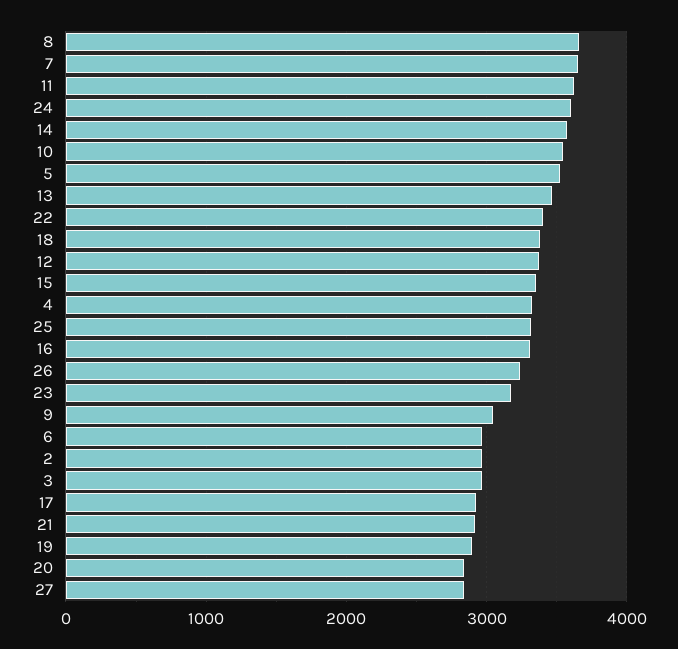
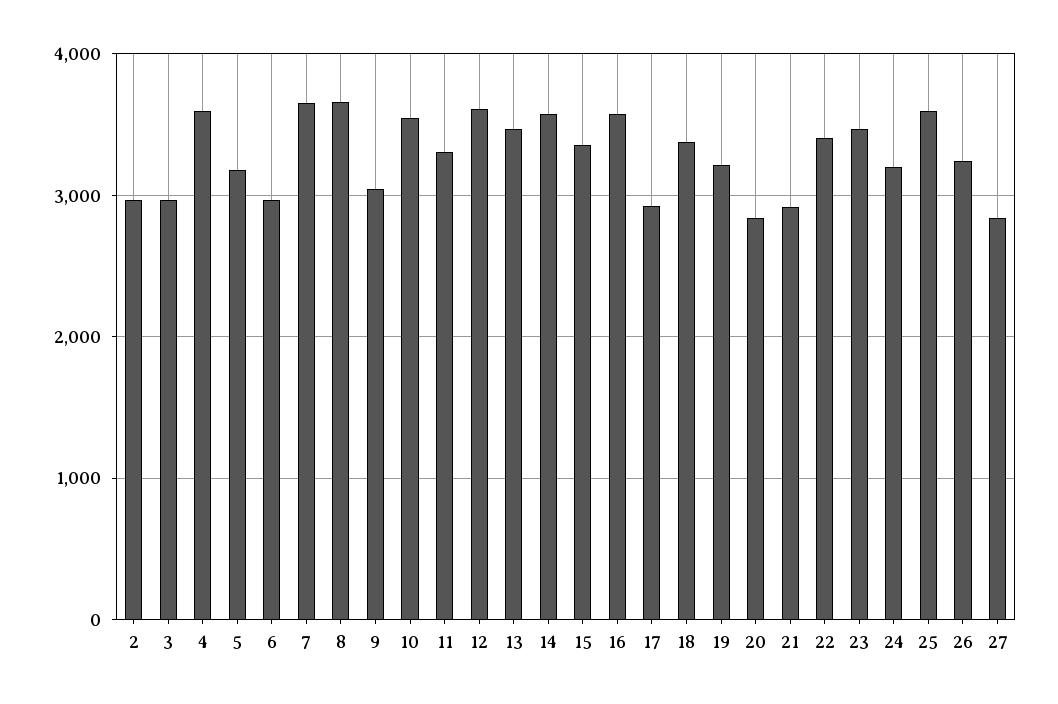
  {
    "8": 3700,
    "7": 3700,
-   "11": 3600,
+   "11": 3300,
-   "24": 3600,
+   "24": 3200,
    "14": 3600,
    "10": 3500,
-   "5": 3500,
+   "5": 3200,
    "13": 3500,
    "22": 3400,
    "18": 3400,
-   "12": 3400,
+   "12": 3600,
    "15": 3400,
-   "4": 3300,
+   "4": 3600,
-   "25": 3300,
+   "25": 3600,
-   "16": 3300,
+   "16": 3600,
    "26": 3200,
-   "23": 3200,
+   "23": 3500,
    "9": 3000,
    "6": 3000,
    "2": 3000,
    "3": 3000,
    "17": 2900,
    "21": 2900,
-   "19": 2900,
+   "19": 3200,
    "20": 2800,
    "27": 2800
  }

